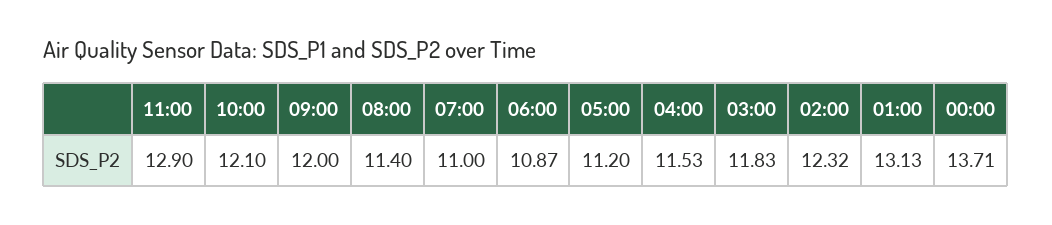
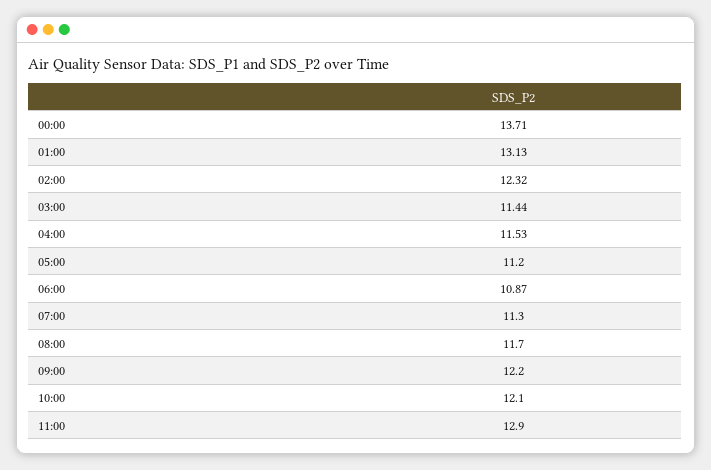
  {
    "11:00": 12.9,
    "10:00": 12.1,
-   "09:00": 12,
+   "09:00": 12.2,
-   "08:00": 11.4,
+   "08:00": 11.7,
-   "07:00": 11,
+   "07:00": 11.3,
    "06:00": 10.87,
    "05:00": 11.2,
    "04:00": 11.53,
-   "03:00": 11.83,
+   "03:00": 11.44,
    "02:00": 12.32,
    "01:00": 13.13,
    "00:00": 13.71
  }

